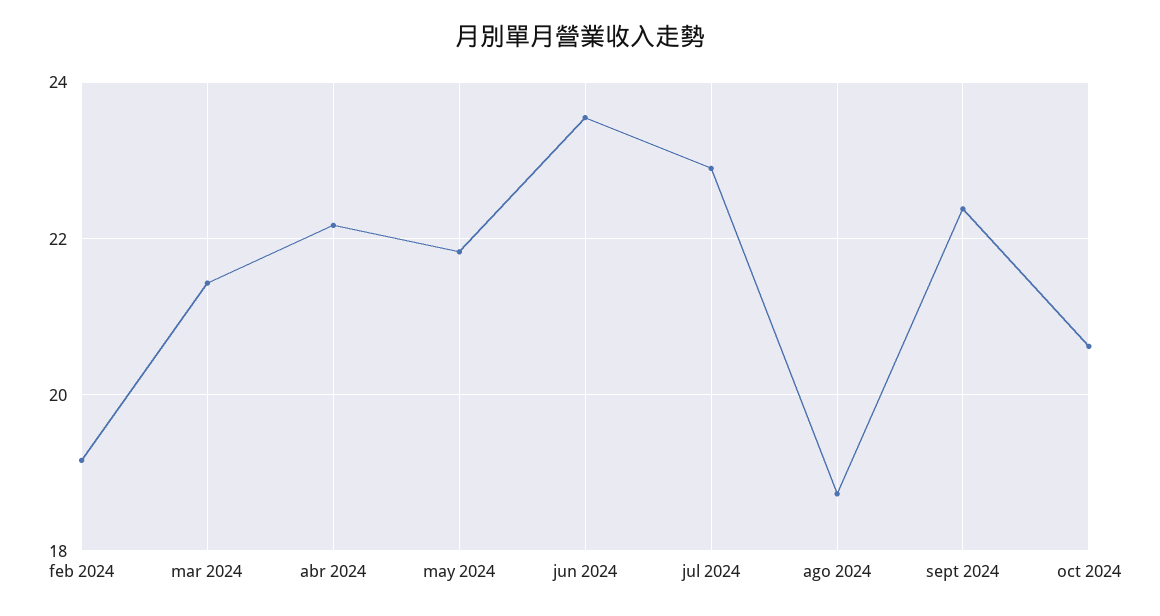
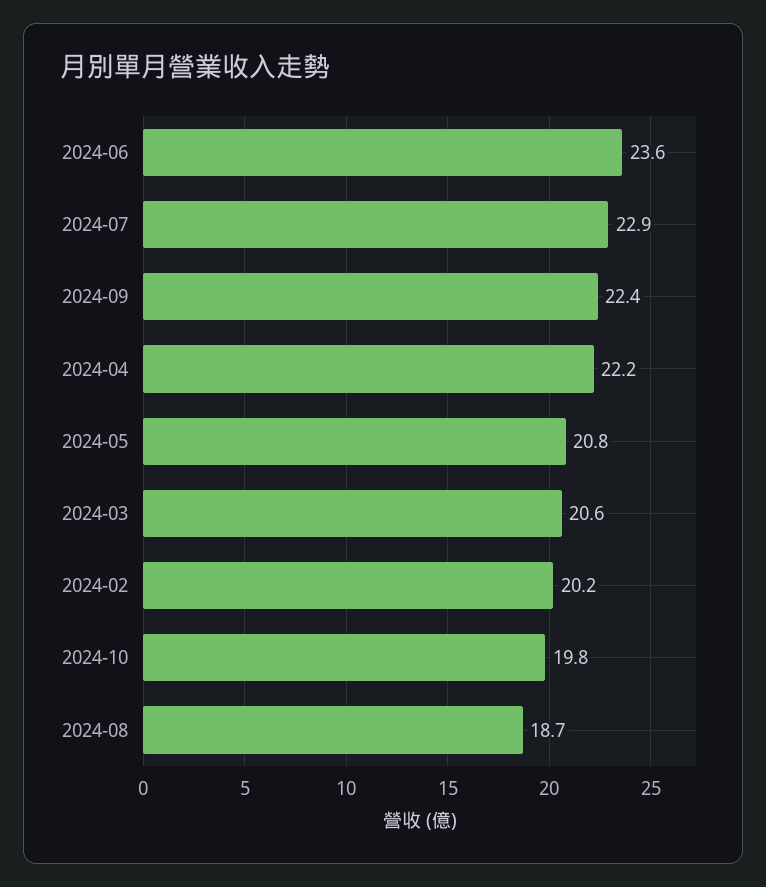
  {
-   "feb 2024": 19.2,
+   "feb 2024": 20.2,
-   "mar 2024": 21.4,
+   "mar 2024": 20.6,
    "abr 2024": 22.2,
-   "may 2024": 21.8,
+   "may 2024": 20.8,
    "jun 2024": 23.6,
    "jul 2024": 22.9,
    "ago 2024": 18.7,
    "sept 2024": 22.4,
-   "oct 2024": 20.6
+   "oct 2024": 19.8
  }

